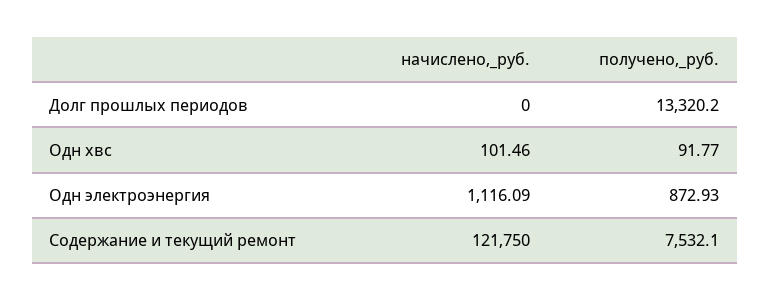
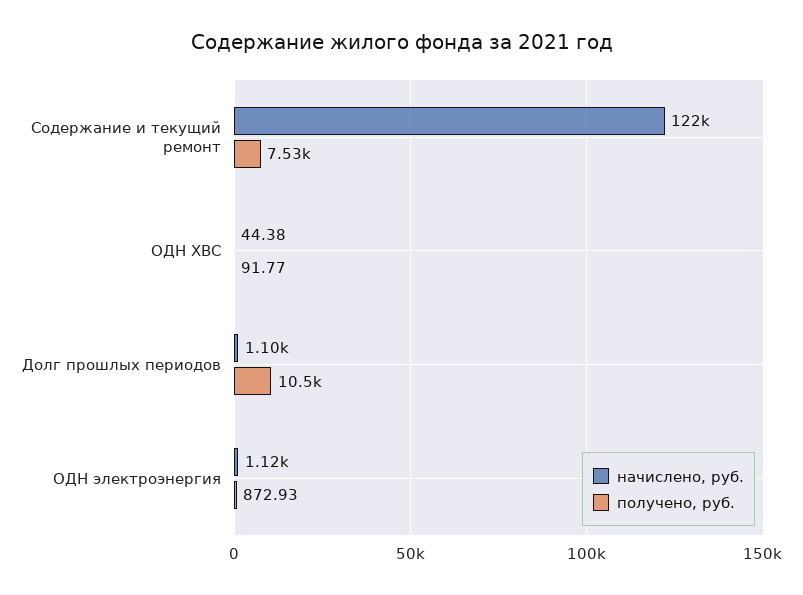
  {
    "начислено,_руб.": {
-     "Долг прошлых периодов": 0,
+     "Долг прошлых периодов": 1100,
-     "Одн хвс": 101.46,
+     "Одн хвс": 44.38,
      "Одн электроэнергия": 1116.09,
      "Содержание и текущий ремонт": 121750
    },
    "получено,_руб.": {
-     "Долг прошлых периодов": 13320.2,
+     "Долг прошлых периодов": 10500,
      "Одн хвс": 91.77,
      "Одн электроэнергия": 872.93,
      "Содержание и текущий ремонт": 7532.1
    }
  }

